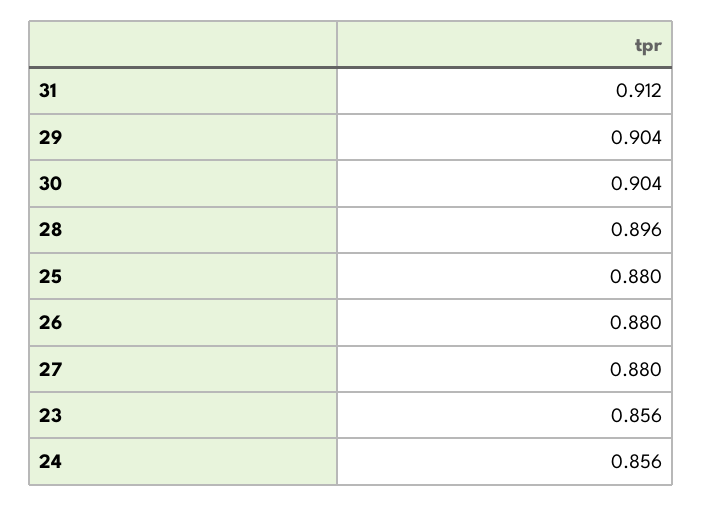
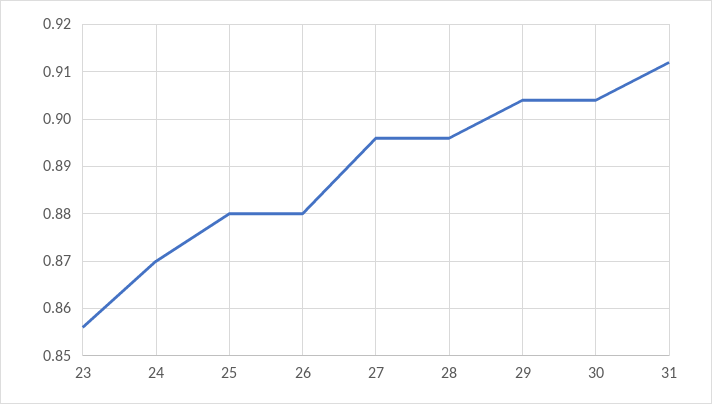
  {
    "31": 0.912,
    "29": 0.904,
    "30": 0.904,
    "28": 0.896,
    "25": 0.88,
    "26": 0.88,
-   "27": 0.88,
+   "27": 0.895,
    "23": 0.856,
-   "24": 0.856
+   "24": 0.87
  }

